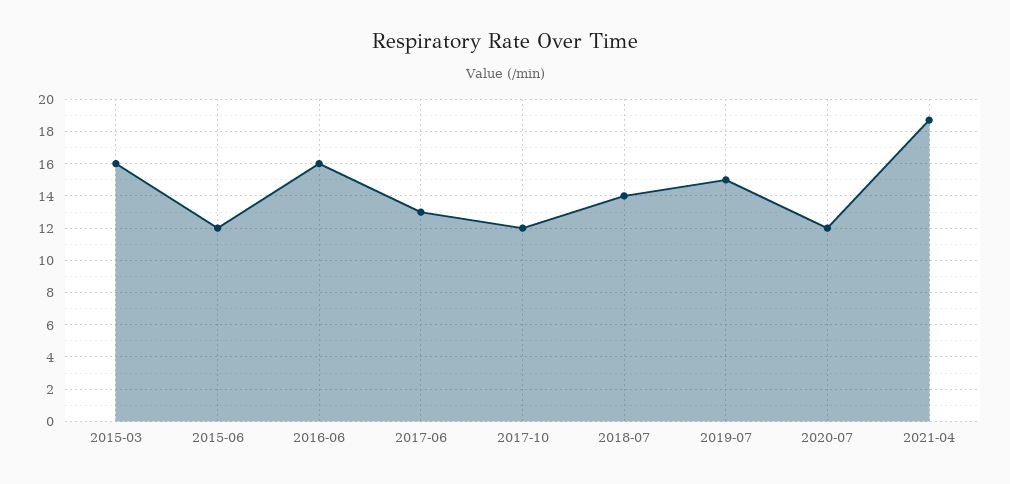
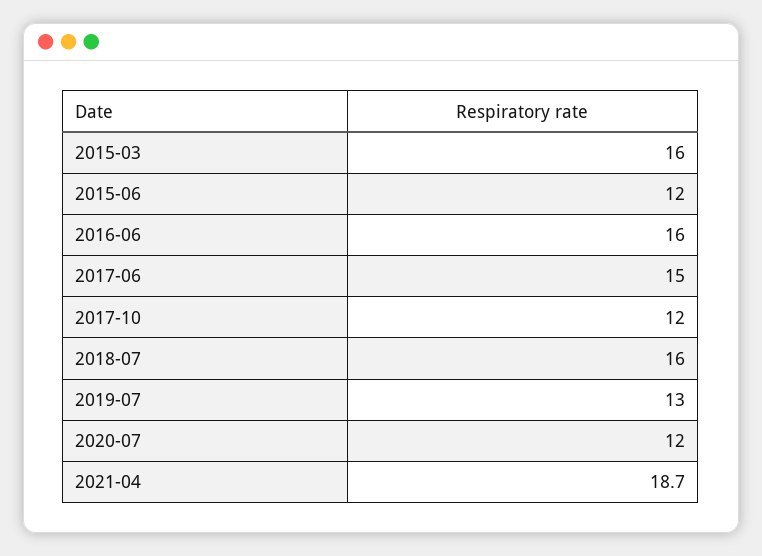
  {
    "2015-03": 16,
    "2015-06": 12,
    "2016-06": 16,
-   "2017-06": 13,
+   "2017-06": 15,
    "2017-10": 12,
-   "2018-07": 14,
+   "2018-07": 16,
-   "2019-07": 15,
+   "2019-07": 13,
    "2020-07": 12,
    "2021-04": 18.7
  }

